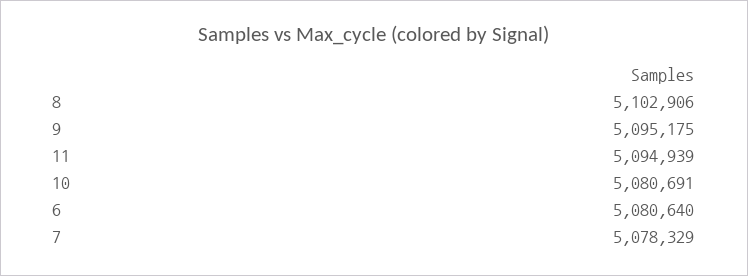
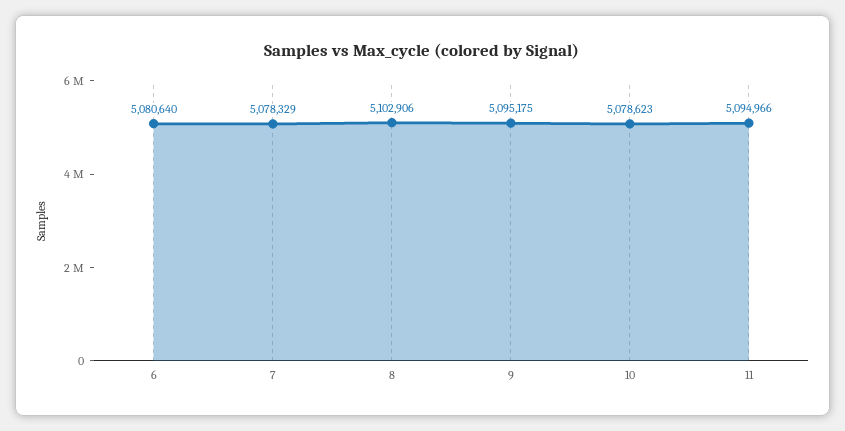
  {
    "8": 5102906,
    "9": 5095175,
-   "11": 5094939,
+   "11": 5094966,
-   "10": 5080691,
+   "10": 5078623,
    "6": 5080640,
    "7": 5078329
  }

